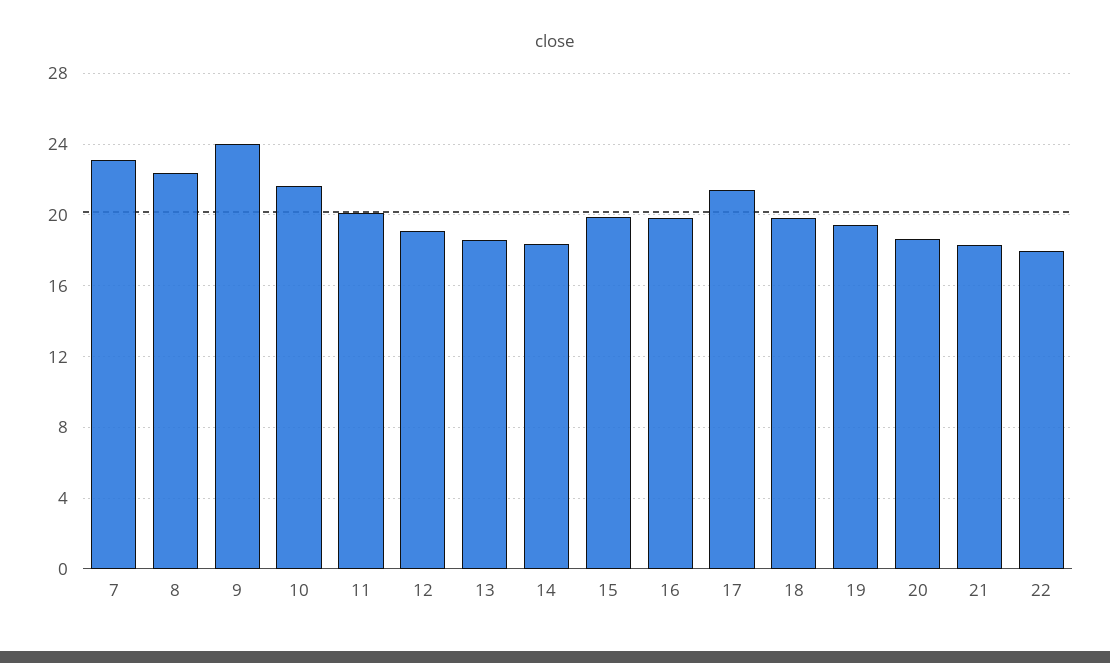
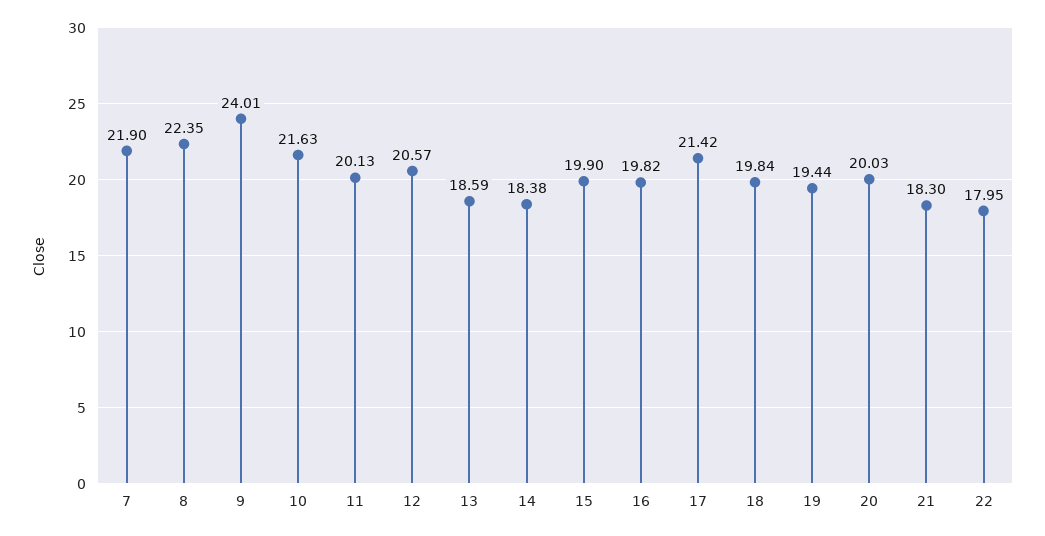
  {
-   "7": 23,
+   "7": 21.9,
    "8": 22.35,
    "9": 24.01,
    "10": 21.63,
    "11": 20.13,
-   "12": 19,
+   "12": 20.57,
    "13": 18.59,
    "14": 18.38,
    "15": 19.9,
    "16": 19.82,
    "17": 21.42,
    "18": 19.84,
    "19": 19.44,
-   "20": 18.5,
+   "20": 20.03,
    "21": 18.3,
    "22": 17.95
  }

